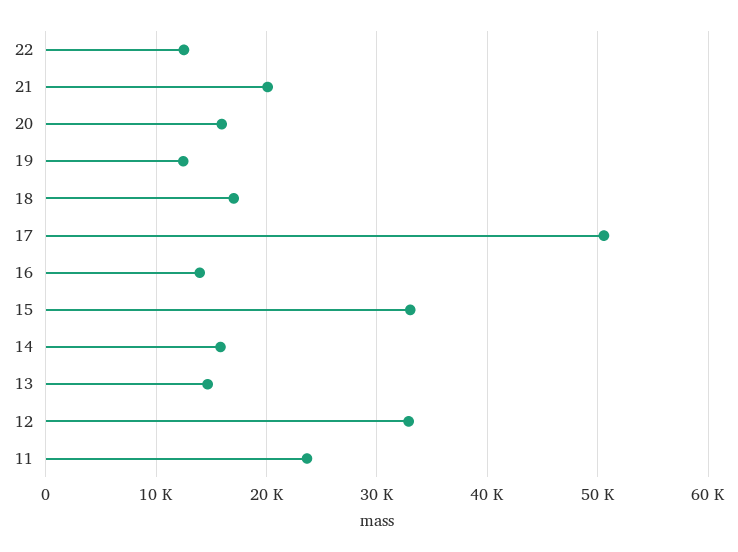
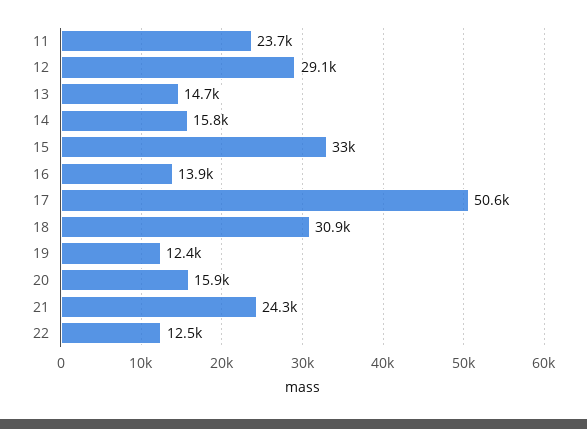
  {
    "22": 12500,
-   "21": 20000,
+   "21": 24300,
    "20": 15900,
    "19": 12400,
-   "18": 17000,
+   "18": 30900,
    "17": 50600,
    "16": 13900,
    "15": 33000,
    "14": 15800,
    "13": 14700,
-   "12": 33000,
+   "12": 29100,
    "11": 23700
  }

